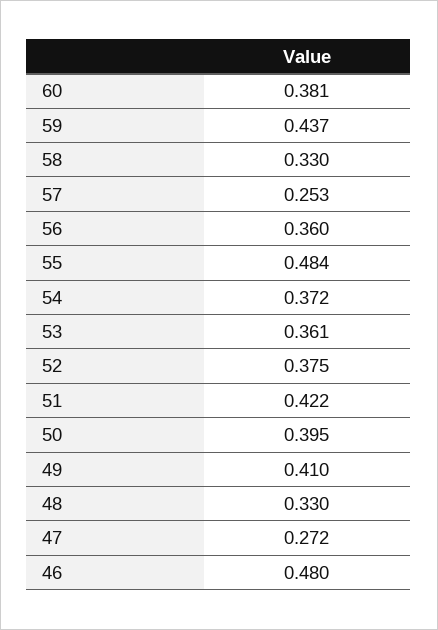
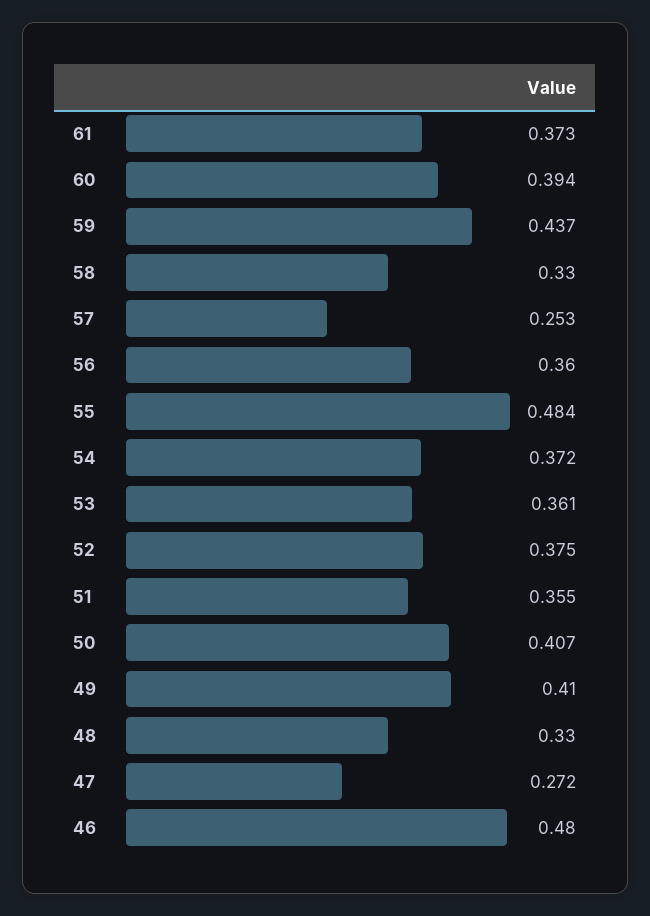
  {
-   "60": 0.381,
+   "60": 0.394,
    "59": 0.437,
    "58": 0.33,
    "57": 0.253,
    "56": 0.36,
    "55": 0.484,
    "54": 0.372,
    "53": 0.361,
    "52": 0.375,
-   "51": 0.422,
+   "51": 0.355,
-   "50": 0.395,
+   "50": 0.407,
    "49": 0.41,
    "48": 0.33,
    "47": 0.272,
-   "46": 0.48
+   "46": 0.48,
+   "61": 0.373
  }

